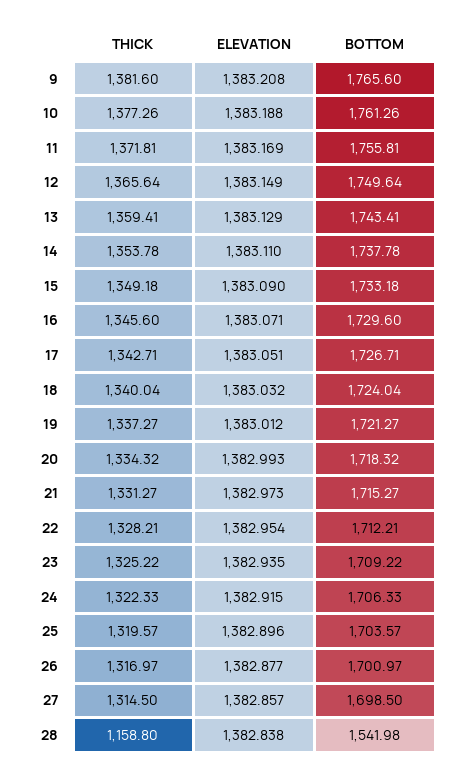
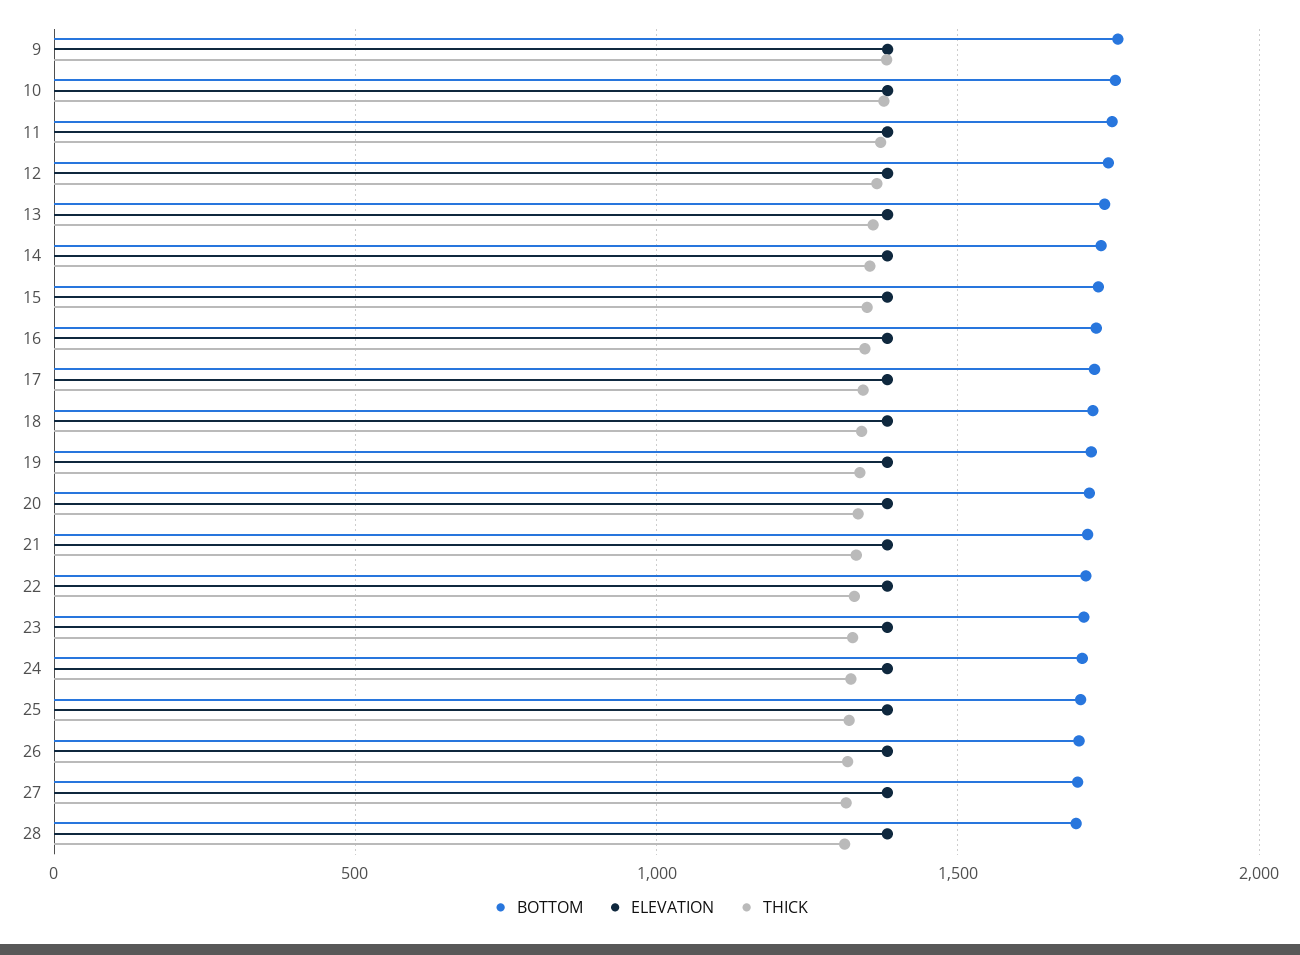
  {
    "THICK": {
      "9": 1381.6,
      "10": 1377.26,
      "11": 1371.81,
      "12": 1365.64,
      "13": 1359.41,
      "14": 1353.78,
      "15": 1349.18,
      "16": 1345.6,
      "17": 1342.71,
      "18": 1340.04,
      "19": 1337.27,
      "20": 1334.32,
      "21": 1331.27,
      "22": 1328.21,
      "23": 1325.22,
      "24": 1322.33,
      "25": 1319.57,
      "26": 1316.97,
      "27": 1314.5,
-     "28": 1158.8
+     "28": 1300
    },
    "ELEVATION": {
      "9": 1383.208,
      "10": 1383.188,
      "11": 1383.169,
      "12": 1383.149,
      "13": 1383.129,
      "14": 1383.11,
      "15": 1383.09,
      "16": 1383.071,
      "17": 1383.051,
      "18": 1383.032,
      "19": 1383.012,
      "20": 1382.993,
      "21": 1382.973,
      "22": 1382.954,
      "23": 1382.935,
      "24": 1382.915,
      "25": 1382.896,
      "26": 1382.877,
      "27": 1382.857,
      "28": 1382.838
    },
    "BOTTOM": {
      "9": 1765.6,
      "10": 1761.26,
      "11": 1755.81,
      "12": 1749.64,
      "13": 1743.41,
      "14": 1737.78,
      "15": 1733.18,
      "16": 1729.6,
      "17": 1726.71,
      "18": 1724.04,
      "19": 1721.27,
      "20": 1718.32,
      "21": 1715.27,
      "22": 1712.21,
      "23": 1709.22,
      "24": 1706.33,
      "25": 1703.57,
      "26": 1700.97,
      "27": 1698.5,
-     "28": 1541.98
+     "28": 1700
    }
  }

